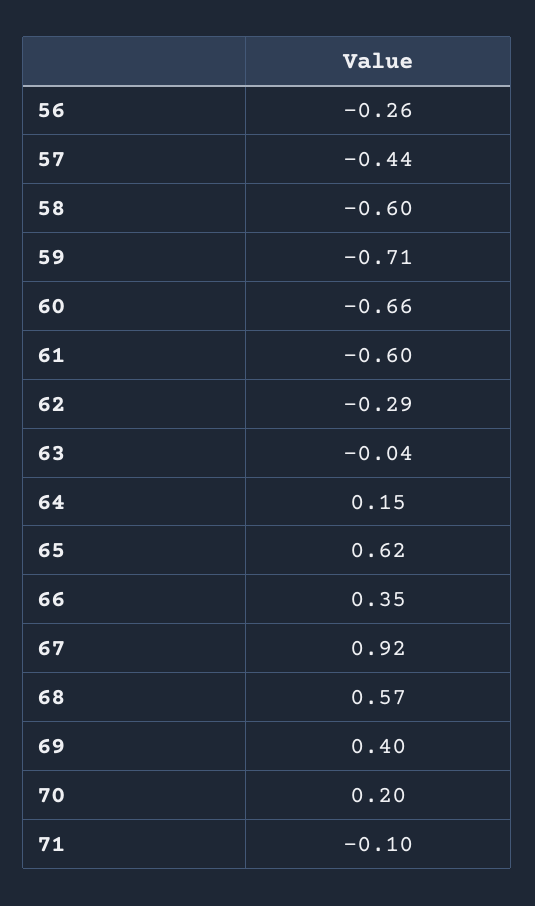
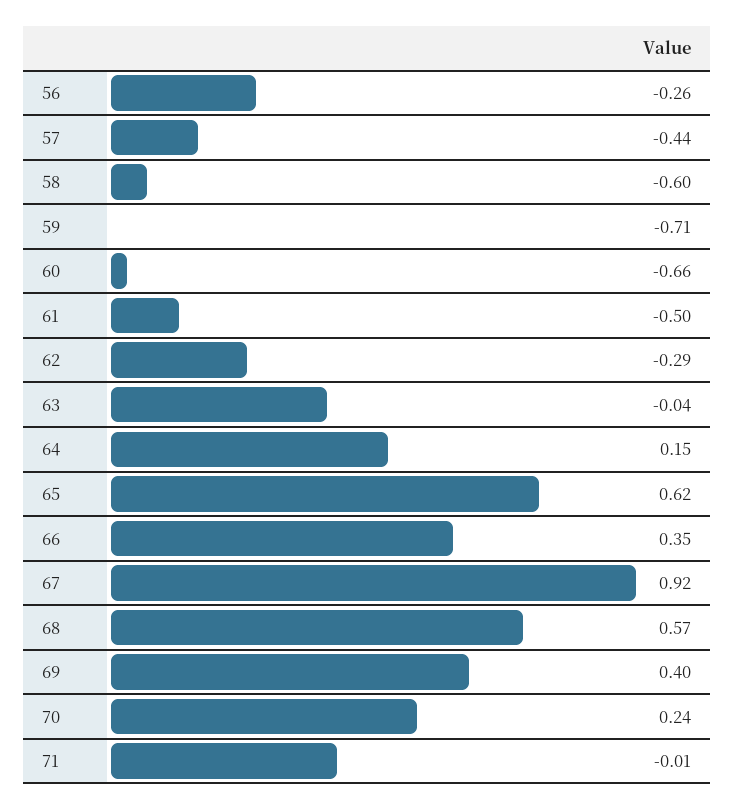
  {
    "56": -0.26,
    "57": -0.44,
    "58": -0.6,
    "59": -0.71,
    "60": -0.66,
-   "61": -0.6,
+   "61": -0.5,
    "62": -0.29,
    "63": -0.04,
    "64": 0.15,
    "65": 0.62,
    "66": 0.35,
    "67": 0.92,
    "68": 0.57,
    "69": 0.4,
-   "70": 0.2,
+   "70": 0.24,
-   "71": -0.1
+   "71": -0.01
  }

